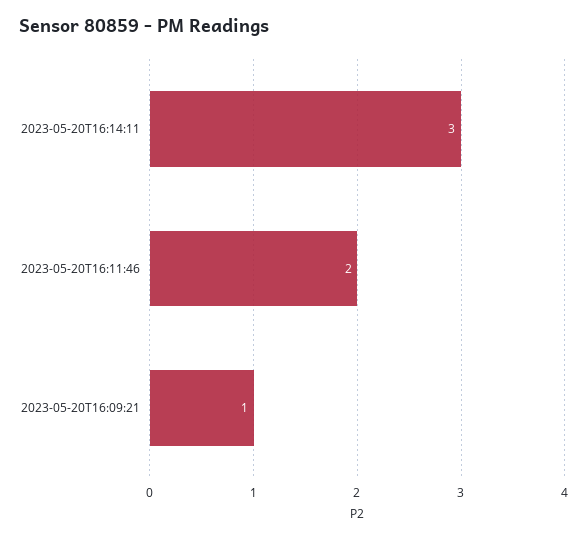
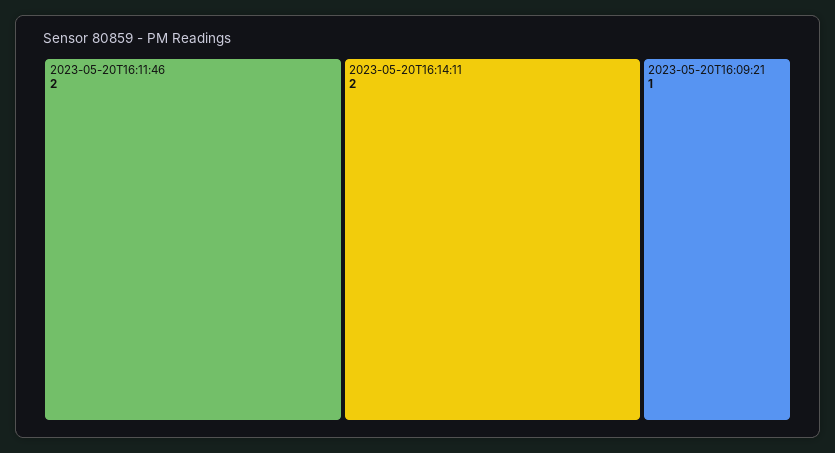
  {
-   "2023-05-20T16:14:11": 3,
+   "2023-05-20T16:14:11": 2,
    "2023-05-20T16:11:46": 2,
    "2023-05-20T16:09:21": 1
  }

